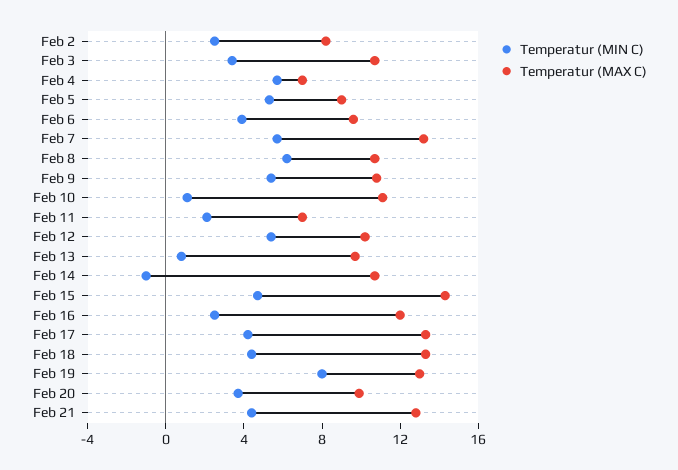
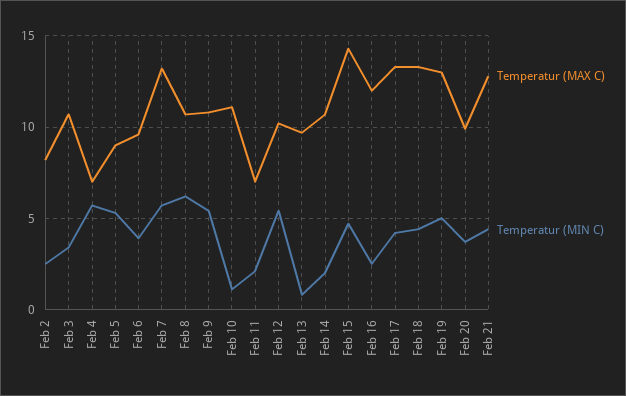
  {
    "Temperatur (MIN C)": {
      "Feb 2": 2.5,
      "Feb 3": 3.5,
      "Feb 4": 5.5,
      "Feb 5": 5.5,
      "Feb 6": 4,
      "Feb 7": 5.5,
      "Feb 8": 6,
      "Feb 9": 5.5,
      "Feb 10": 1,
      "Feb 11": 2,
      "Feb 12": 5.5,
      "Feb 13": 1,
-     "Feb 14": -1,
+     "Feb 14": 2,
      "Feb 15": 4.5,
      "Feb 16": 2.5,
      "Feb 17": 4,
      "Feb 18": 4.5,
-     "Feb 19": 8,
+     "Feb 19": 5,
      "Feb 20": 3.5,
      "Feb 21": 4.5
    },
    "Temperatur (MAX C)": {
      "Feb 2": 8,
      "Feb 3": 10.5,
      "Feb 4": 7,
      "Feb 5": 9,
      "Feb 6": 9.5,
      "Feb 7": 13,
      "Feb 8": 10.5,
      "Feb 9": 11,
      "Feb 10": 11,
      "Feb 11": 7,
      "Feb 12": 10,
      "Feb 13": 9.5,
      "Feb 14": 10.5,
      "Feb 15": 14.5,
      "Feb 16": 12,
      "Feb 17": 13.5,
      "Feb 18": 13.5,
      "Feb 19": 13,
      "Feb 20": 10,
      "Feb 21": 13
    }
  }

